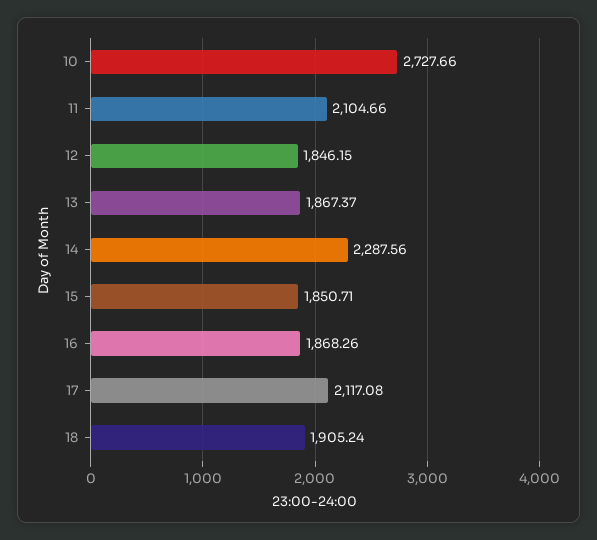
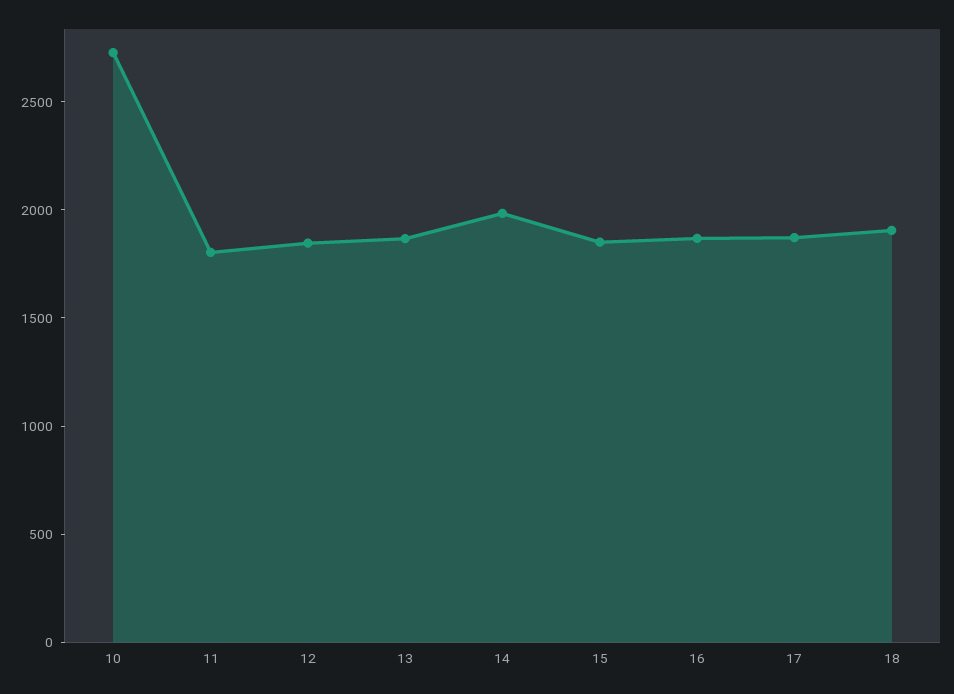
  {
    "10": 2727.66,
-   "11": 2104.66,
+   "11": 1800,
    "12": 1846.15,
    "13": 1867.37,
-   "14": 2287.56,
+   "14": 2000,
    "15": 1850.71,
    "16": 1868.26,
-   "17": 2117.08,
+   "17": 1900,
    "18": 1905.24
  }

